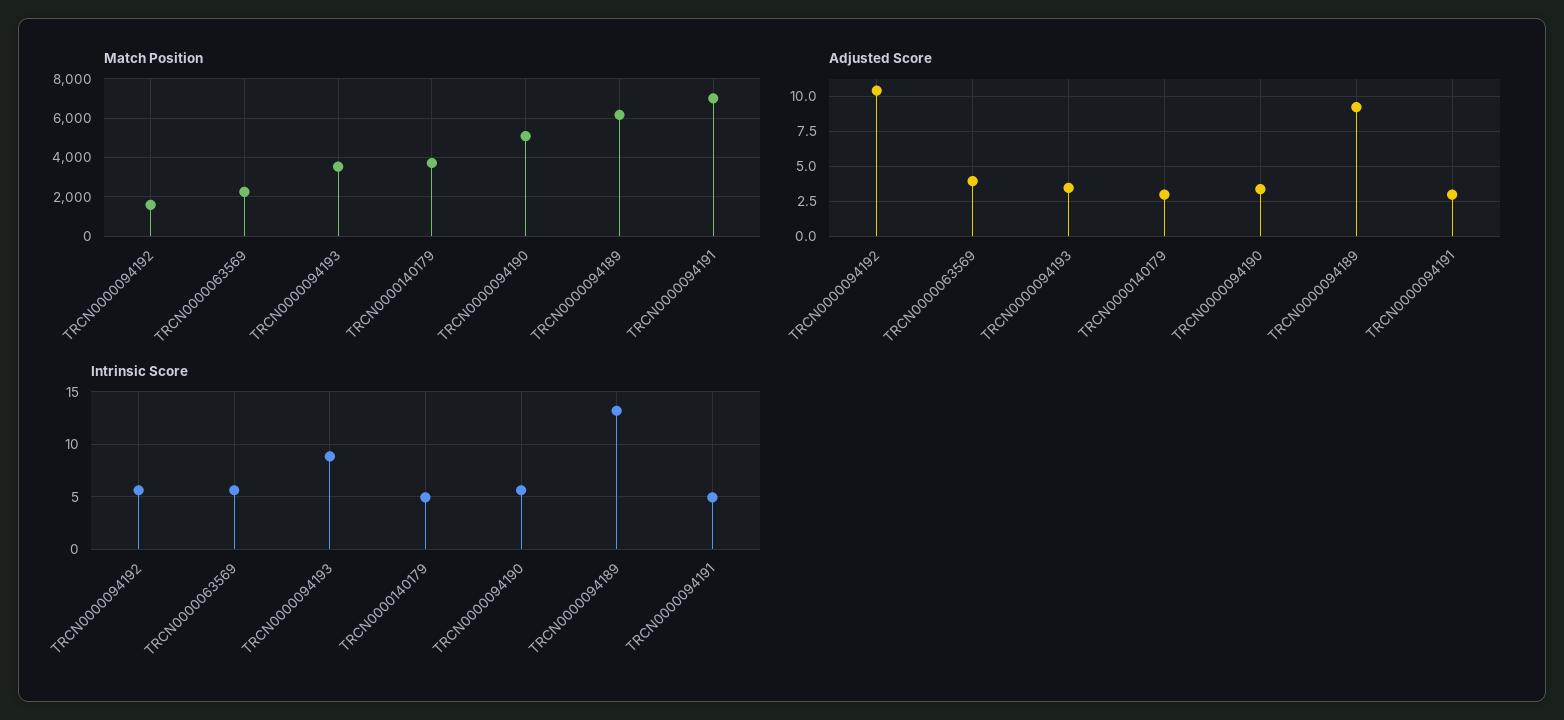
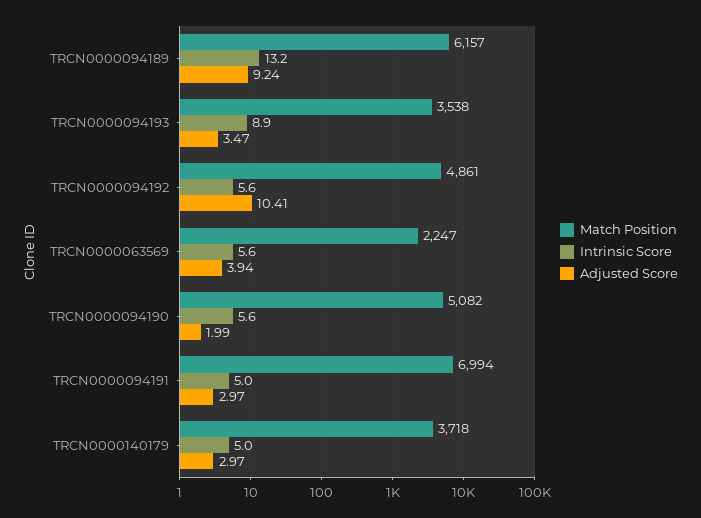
  {
    "Match Position": {
-     "TRCN0000094192": 1500,
+     "TRCN0000094192": 4861,
      "TRCN0000063569": 2247,
      "TRCN0000094193": 3538,
      "TRCN0000140179": 3718,
      "TRCN0000094190": 5082,
      "TRCN0000094189": 6157,
      "TRCN0000094191": 6994
    },
    "Adjusted Score": {
      "TRCN0000094192": 10.41,
      "TRCN0000063569": 3.94,
      "TRCN0000094193": 3.47,
      "TRCN0000140179": 2.97,
-     "TRCN0000094190": 3.5,
+     "TRCN0000094190": 1.99,
      "TRCN0000094189": 9.24,
      "TRCN0000094191": 2.97
    },
    "Intrinsic Score": {
      "TRCN0000094192": 5.6,
      "TRCN0000063569": 5.6,
      "TRCN0000094193": 8.9,
      "TRCN0000140179": 5,
      "TRCN0000094190": 5.6,
      "TRCN0000094189": 13.2,
      "TRCN0000094191": 5
    }
  }

